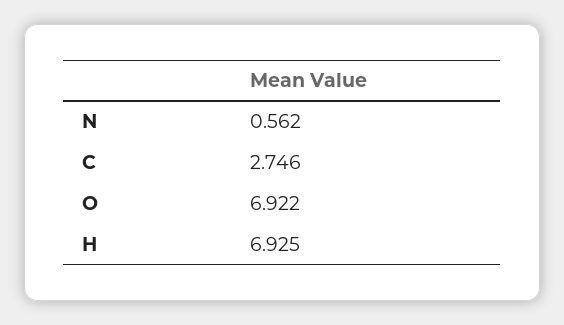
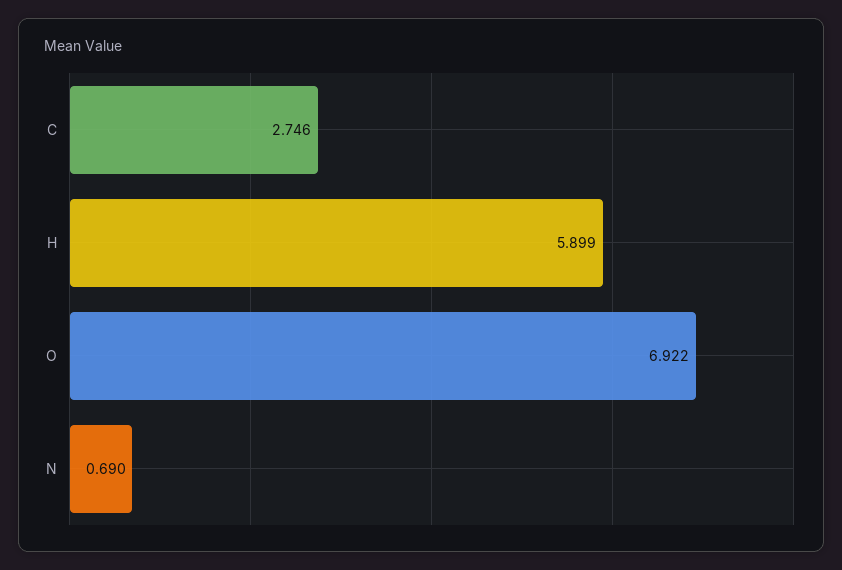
  {
-   "N": 0.562,
+   "N": 0.69,
    "C": 2.746,
    "O": 6.922,
-   "H": 6.925
+   "H": 5.899
  }

